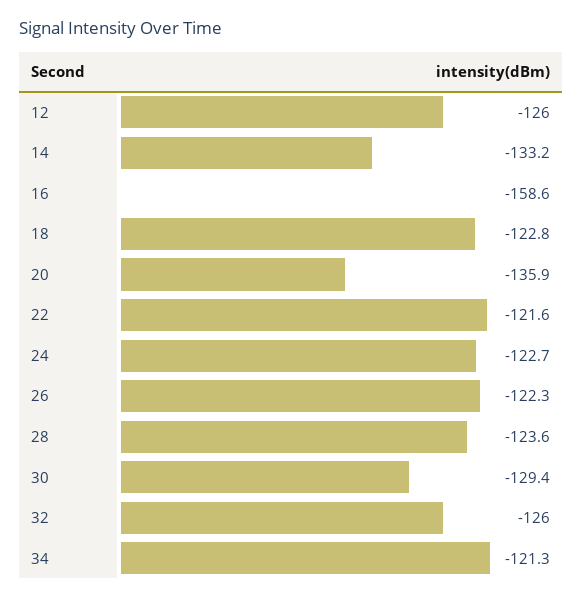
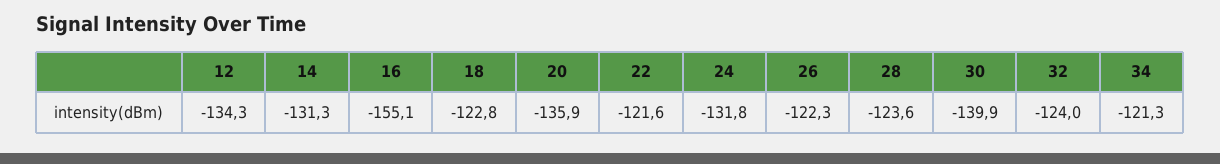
  {
-   "12": -126,
+   "12": -134.3,
-   "14": -133.2,
+   "14": -131.3,
-   "16": -158.6,
+   "16": -155.1,
    "18": -122.8,
    "20": -135.9,
    "22": -121.6,
-   "24": -122.7,
+   "24": -131.8,
    "26": -122.3,
    "28": -123.6,
-   "30": -129.4,
+   "30": -139.9,
-   "32": -126,
+   "32": -124,
    "34": -121.3
  }

